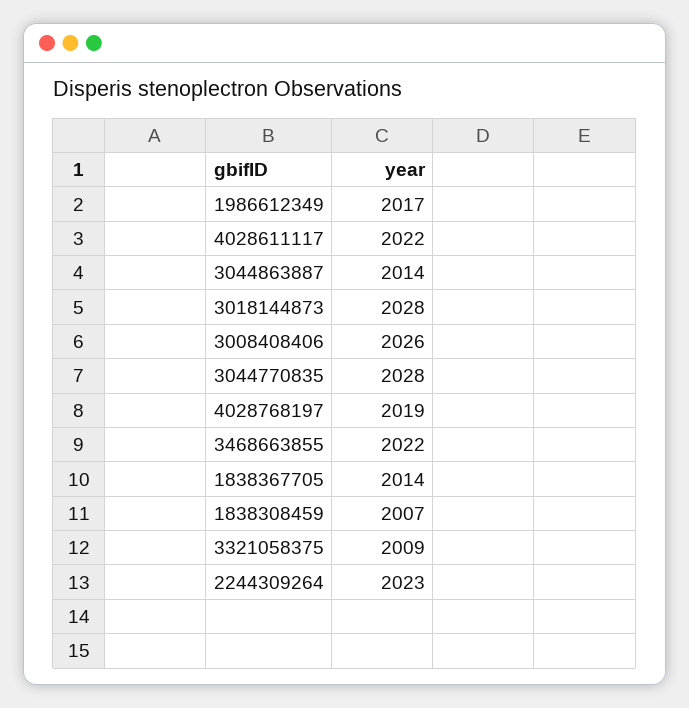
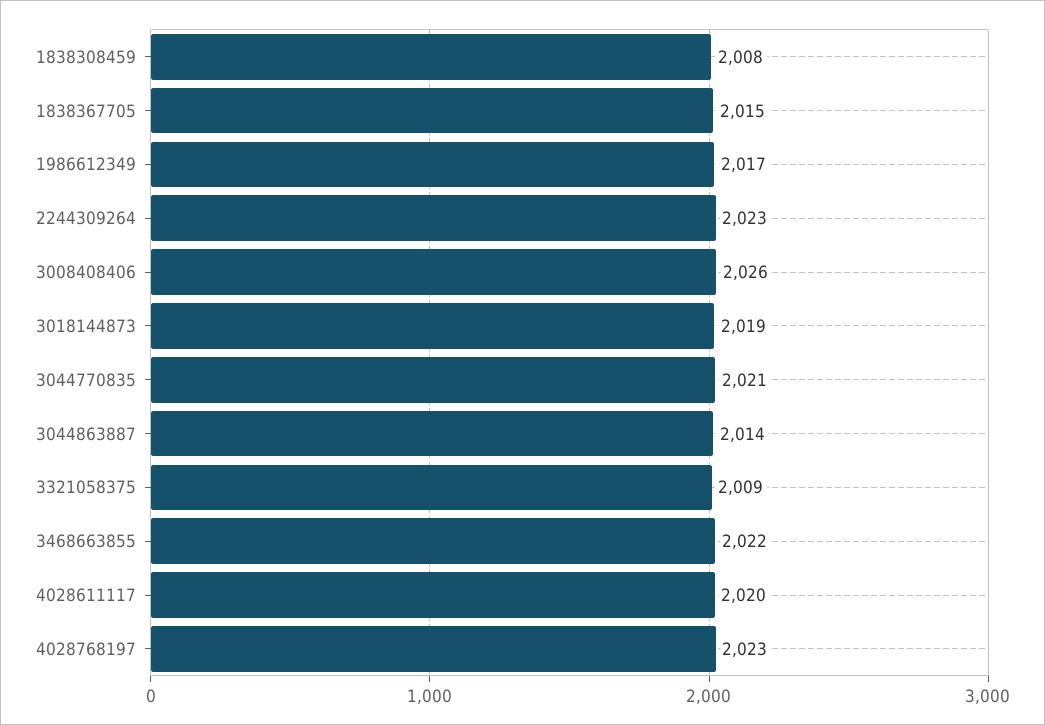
  {
    "1986612349": 2017,
-   "4028611117": 2022,
+   "4028611117": 2020,
    "3044863887": 2014,
-   "3018144873": 2028,
+   "3018144873": 2019,
    "3008408406": 2026,
-   "3044770835": 2028,
+   "3044770835": 2021,
-   "4028768197": 2019,
+   "4028768197": 2023,
    "3468663855": 2022,
-   "1838367705": 2014,
+   "1838367705": 2015,
-   "1838308459": 2007,
+   "1838308459": 2008,
    "3321058375": 2009,
    "2244309264": 2023
  }

